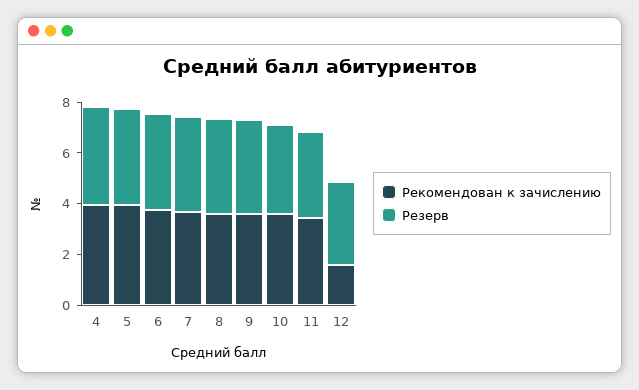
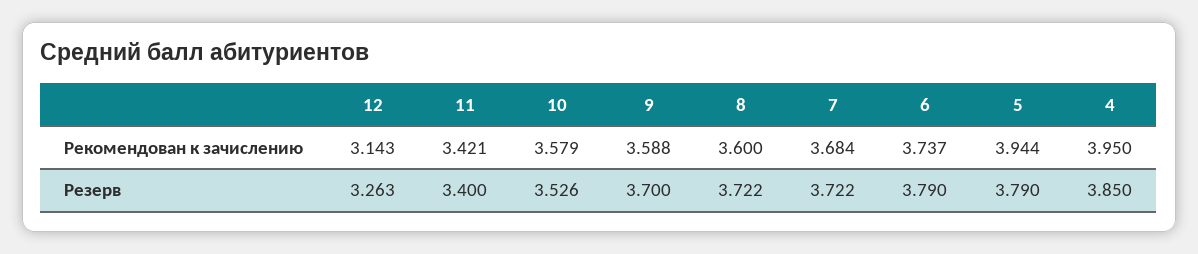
  {
    "Рекомендован к зачислению": {
      "4": 3.95,
      "5": 3.944,
      "6": 3.737,
      "7": 3.684,
      "8": 3.6,
      "9": 3.588,
      "10": 3.579,
      "11": 3.421,
-     "12": 1.5
+     "12": 3.143
    },
    "Резерв": {
      "4": 3.85,
      "5": 3.79,
      "6": 3.79,
      "7": 3.722,
      "8": 3.722,
      "9": 3.7,
      "10": 3.526,
      "11": 3.4,
      "12": 3.263
    }
  }

